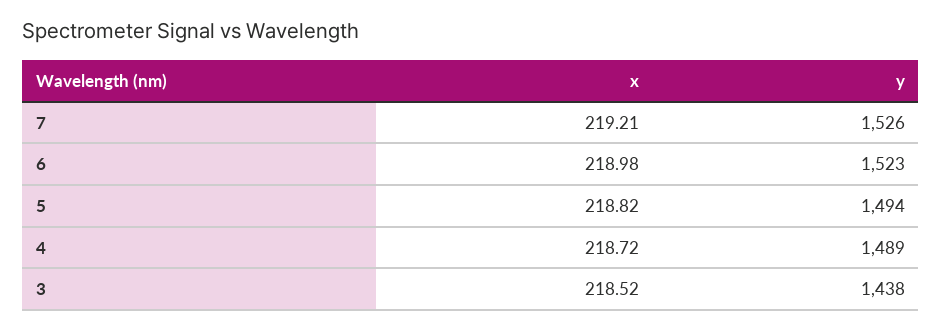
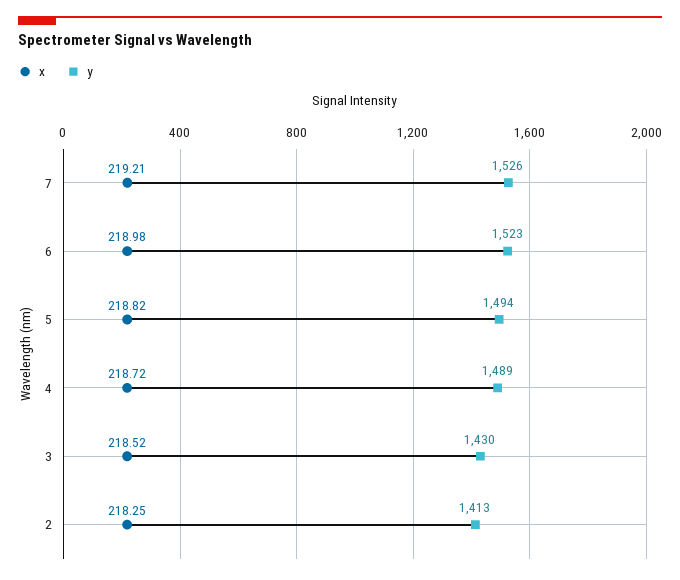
  {
    "x": {
      "7": 219.21,
      "6": 218.98,
      "5": 218.82,
      "4": 218.72,
-     "3": 218.52
+     "3": 218.52,
+     "2": 218.25
    },
    "y": {
      "7": 1526,
      "6": 1523,
      "5": 1494,
      "4": 1489,
-     "3": 1438
+     "3": 1430,
+     "2": 1413
    }
  }

